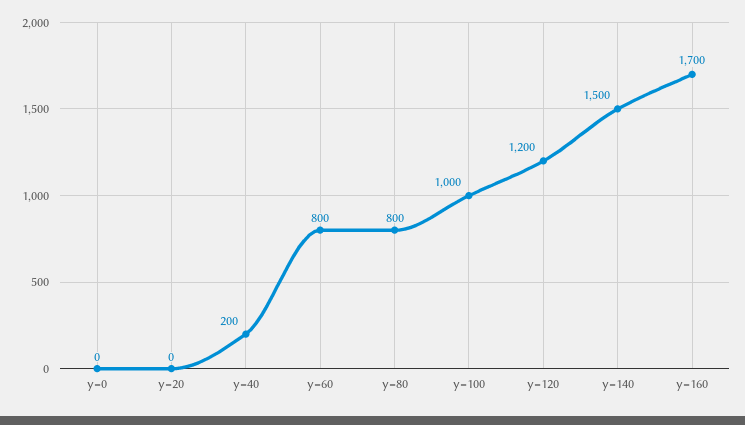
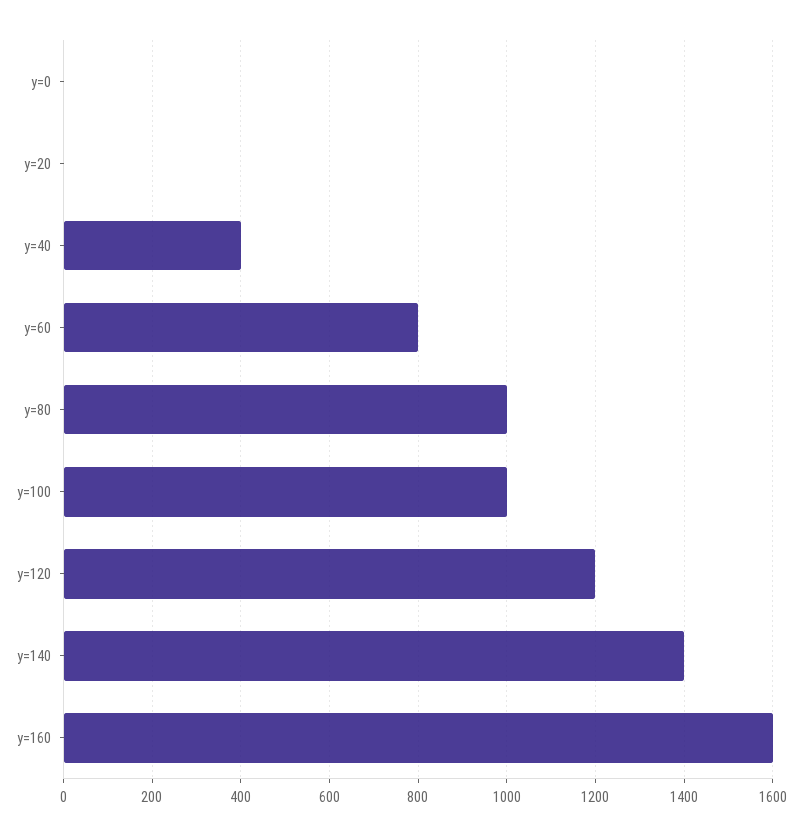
  {
    "y=0": 0,
    "y=20": 0,
-   "y=40": 200,
+   "y=40": 400,
    "y=60": 800,
-   "y=80": 800,
+   "y=80": 1000,
    "y=100": 1000,
    "y=120": 1200,
-   "y=140": 1500,
+   "y=140": 1400,
-   "y=160": 1700
+   "y=160": 1600
  }

